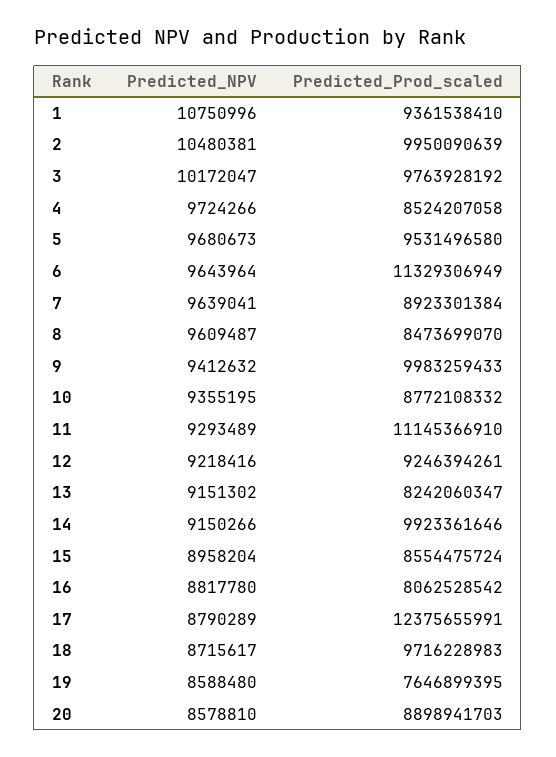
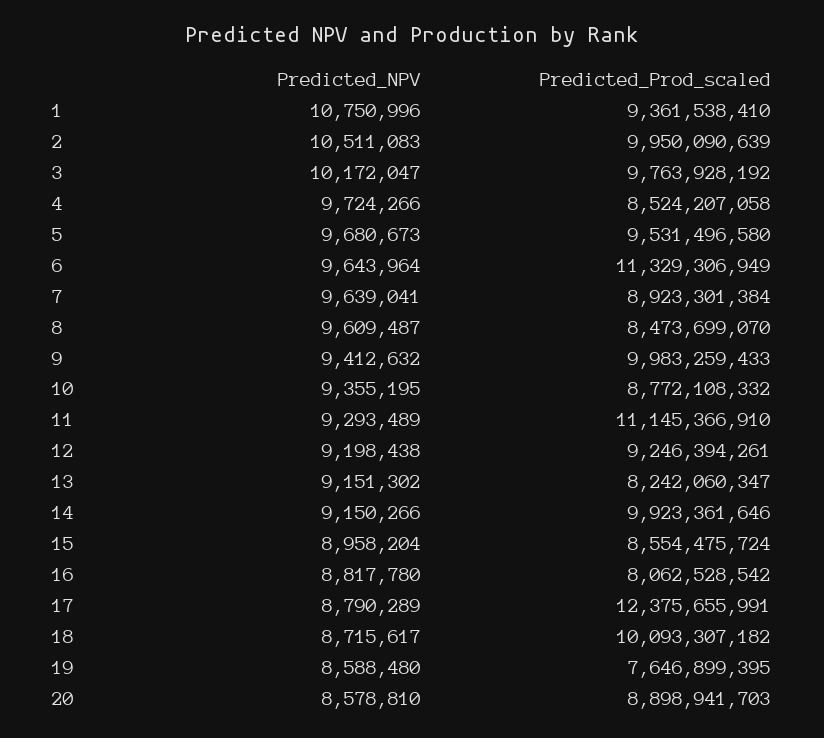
  {
    "Predicted_NPV": {
      "1": 10750996,
-     "2": 10480381,
+     "2": 10511083,
      "3": 10172047,
      "4": 9724266,
      "5": 9680673,
      "6": 9643964,
      "7": 9639041,
      "8": 9609487,
      "9": 9412632,
      "10": 9355195,
      "11": 9293489,
-     "12": 9218416,
+     "12": 9198438,
      "13": 9151302,
      "14": 9150266,
      "15": 8958204,
      "16": 8817780,
      "17": 8790289,
      "18": 8715617,
      "19": 8588480,
      "20": 8578810
    },
    "Predicted_Prod_scaled": {
      "1": 9361538410,
      "2": 9950090639,
      "3": 9763928192,
      "4": 8524207058,
      "5": 9531496580,
      "6": 11329306949,
      "7": 8923301384,
      "8": 8473699070,
      "9": 9983259433,
      "10": 8772108332,
      "11": 11145366910,
      "12": 9246394261,
      "13": 8242060347,
      "14": 9923361646,
      "15": 8554475724,
      "16": 8062528542,
      "17": 12375655991,
-     "18": 9716228983,
+     "18": 10093307182,
      "19": 7646899395,
      "20": 8898941703
    }
  }

